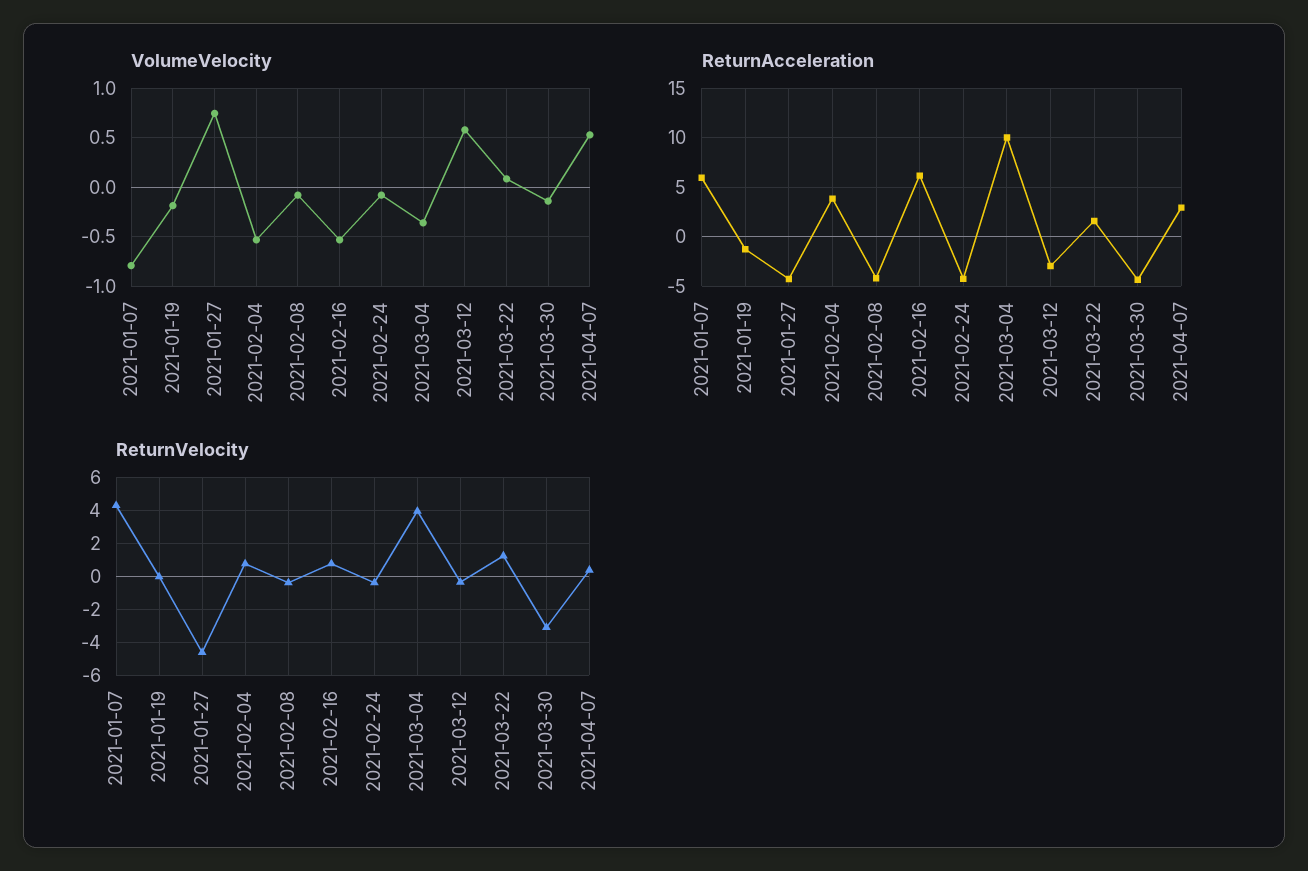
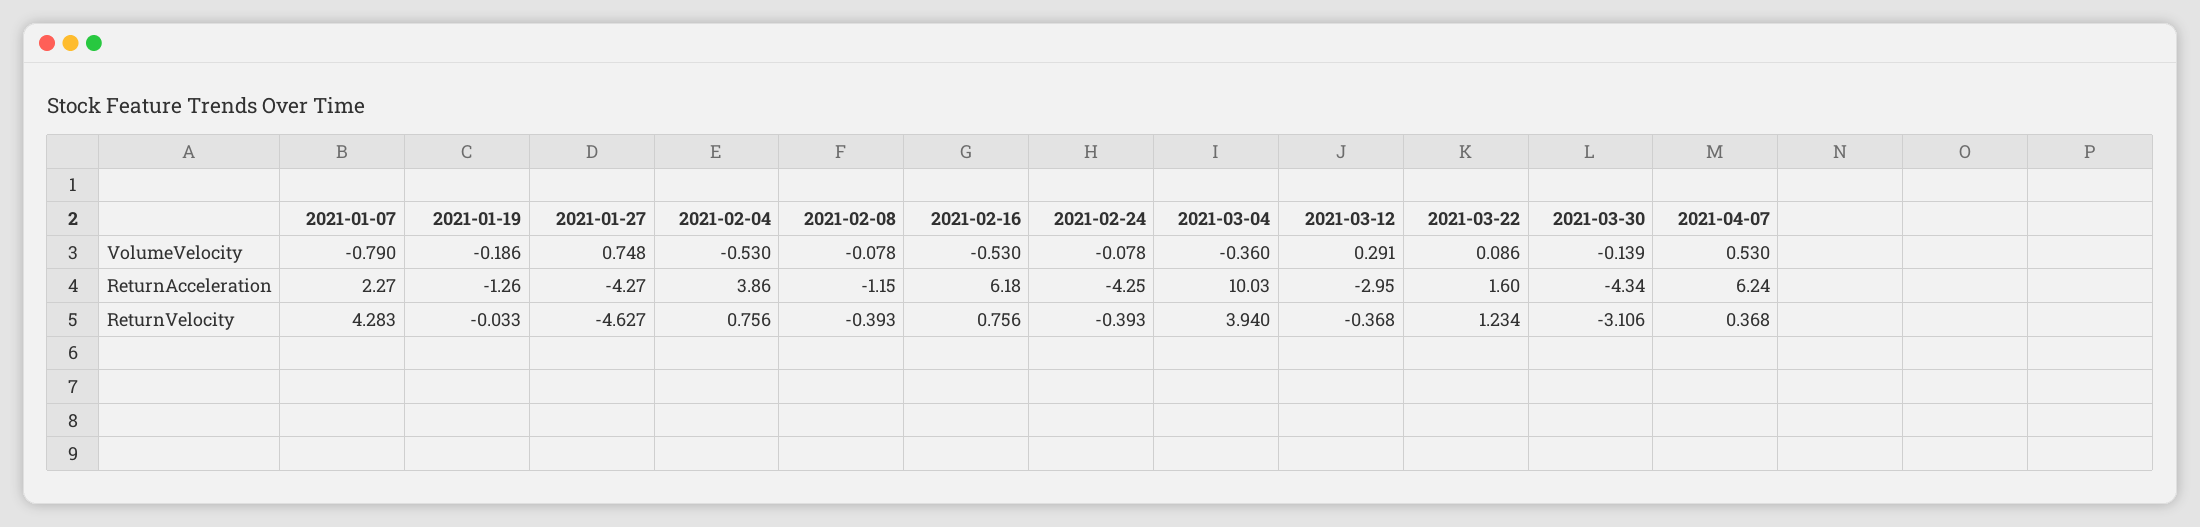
  {
    "VolumeVelocity": {
      "2021-01-07": -0.79,
      "2021-01-19": -0.186,
      "2021-01-27": 0.748,
      "2021-02-04": -0.53,
      "2021-02-08": -0.078,
      "2021-02-16": -0.53,
      "2021-02-24": -0.078,
      "2021-03-04": -0.36,
-     "2021-03-12": 0.6,
+     "2021-03-12": 0.291,
      "2021-03-22": 0.086,
      "2021-03-30": -0.139,
      "2021-04-07": 0.53
    },
    "ReturnAcceleration": {
-     "2021-01-07": 6,
+     "2021-01-07": 2.27,
      "2021-01-19": -1.26,
      "2021-01-27": -4.27,
      "2021-02-04": 3.86,
-     "2021-02-08": -4,
+     "2021-02-08": -1.15,
      "2021-02-16": 6.18,
      "2021-02-24": -4.25,
      "2021-03-04": 10.03,
      "2021-03-12": -2.95,
      "2021-03-22": 1.6,
      "2021-03-30": -4.34,
-     "2021-04-07": 3
+     "2021-04-07": 6.24
    },
    "ReturnVelocity": {
      "2021-01-07": 4.283,
      "2021-01-19": -0.033,
      "2021-01-27": -4.627,
      "2021-02-04": 0.756,
      "2021-02-08": -0.393,
      "2021-02-16": 0.756,
      "2021-02-24": -0.393,
      "2021-03-04": 3.94,
      "2021-03-12": -0.368,
      "2021-03-22": 1.234,
      "2021-03-30": -3.106,
      "2021-04-07": 0.368
    }
  }

